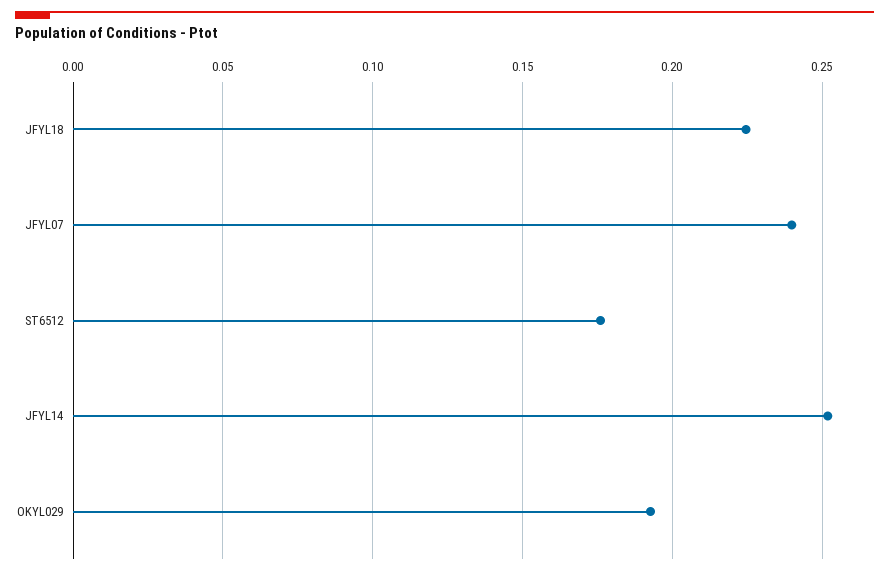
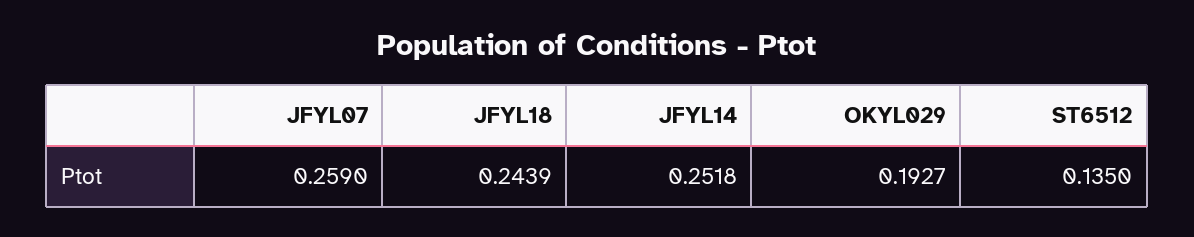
  {
-   "JFYL18": 0.225,
+   "JFYL18": 0.2439,
-   "JFYL07": 0.24,
+   "JFYL07": 0.259,
-   "ST6512": 0.175,
+   "ST6512": 0.135,
    "JFYL14": 0.2518,
    "OKYL029": 0.1927
  }

